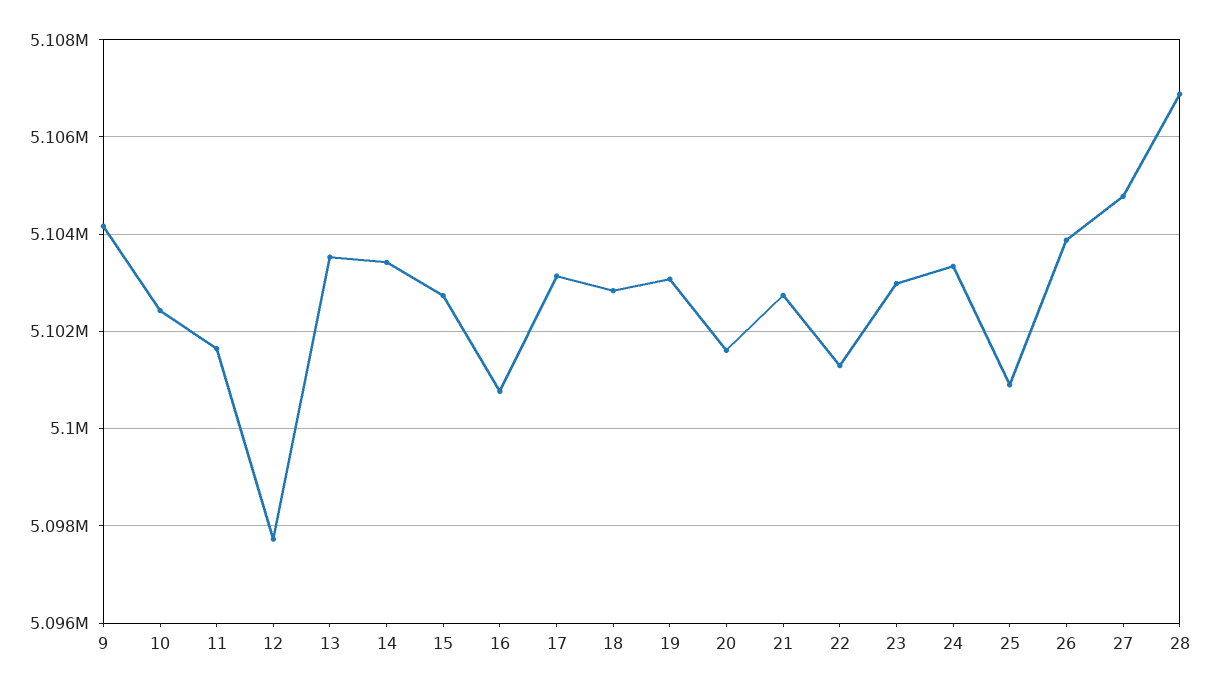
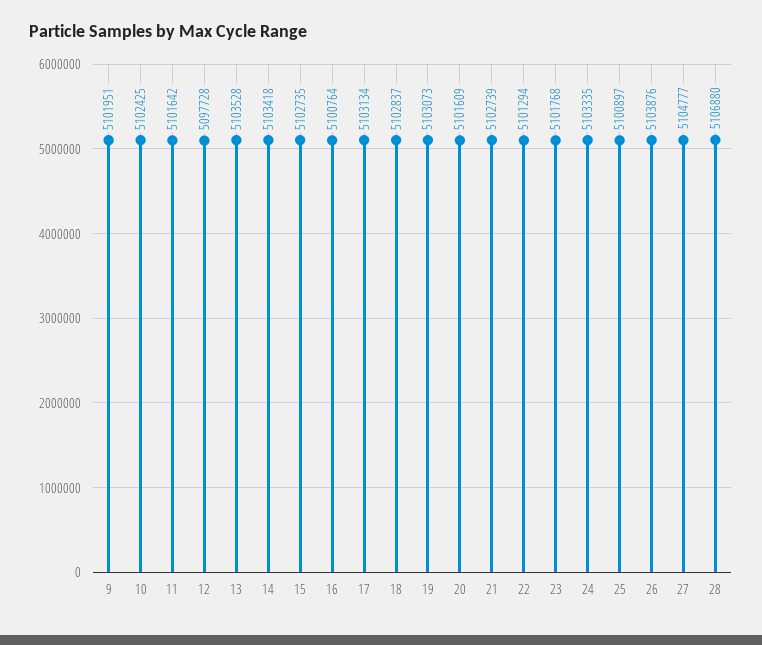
  {
-   "9": 5104200,
+   "9": 5101951,
    "10": 5102425,
    "11": 5101642,
    "12": 5097728,
    "13": 5103528,
    "14": 5103418,
    "15": 5102735,
    "16": 5100764,
    "17": 5103134,
    "18": 5102837,
    "19": 5103073,
    "20": 5101609,
    "21": 5102739,
    "22": 5101294,
-   "23": 5103000,
+   "23": 5101768,
    "24": 5103335,
    "25": 5100897,
    "26": 5103876,
    "27": 5104777,
    "28": 5106880
  }

